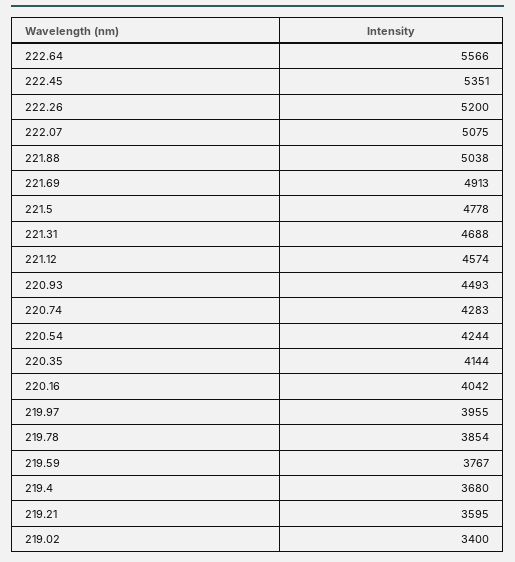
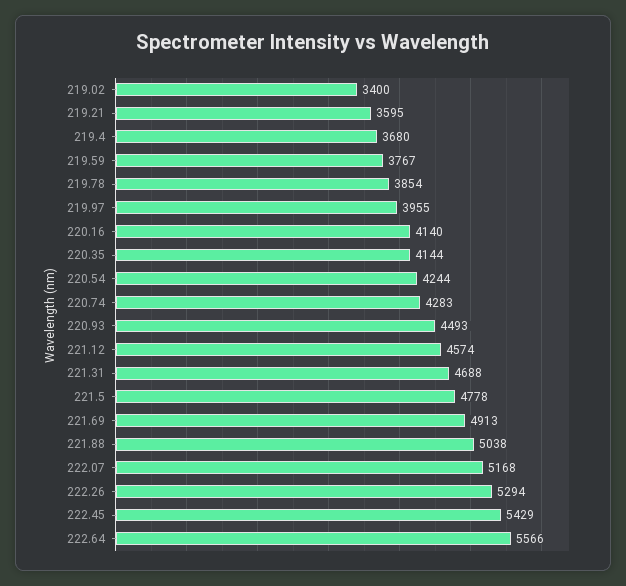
  {
    "222.64": 5566,
-   "222.45": 5351,
+   "222.45": 5429,
-   "222.26": 5200,
+   "222.26": 5294,
-   "222.07": 5075,
+   "222.07": 5168,
    "221.88": 5038,
    "221.69": 4913,
    "221.5": 4778,
    "221.31": 4688,
    "221.12": 4574,
    "220.93": 4493,
    "220.74": 4283,
    "220.54": 4244,
    "220.35": 4144,
-   "220.16": 4042,
+   "220.16": 4140,
    "219.97": 3955,
    "219.78": 3854,
    "219.59": 3767,
    "219.4": 3680,
    "219.21": 3595,
    "219.02": 3400
  }

